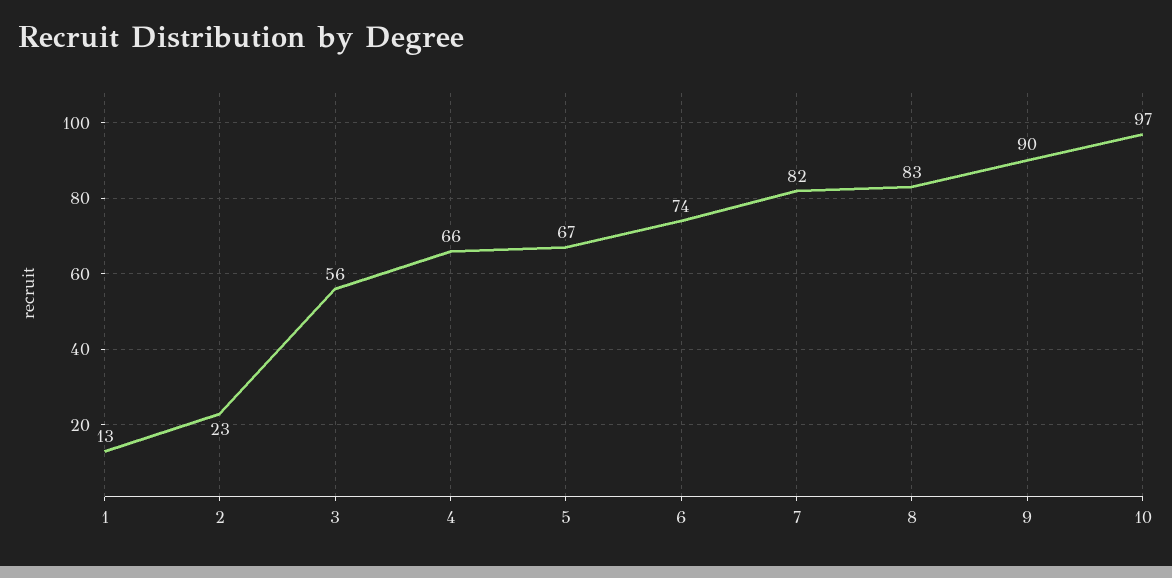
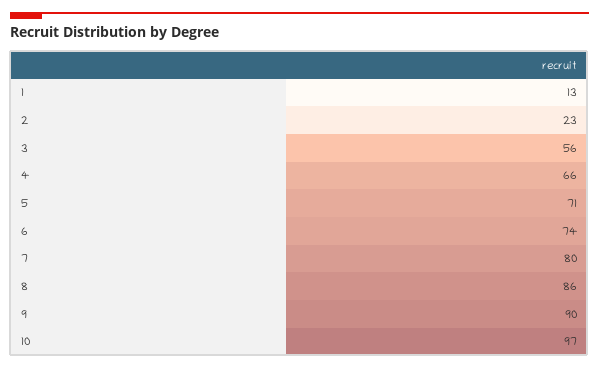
  {
    "1": 13,
    "2": 23,
    "3": 56,
    "4": 66,
-   "5": 67,
+   "5": 71,
    "6": 74,
-   "7": 82,
+   "7": 80,
-   "8": 83,
+   "8": 86,
    "9": 90,
    "10": 97
  }

